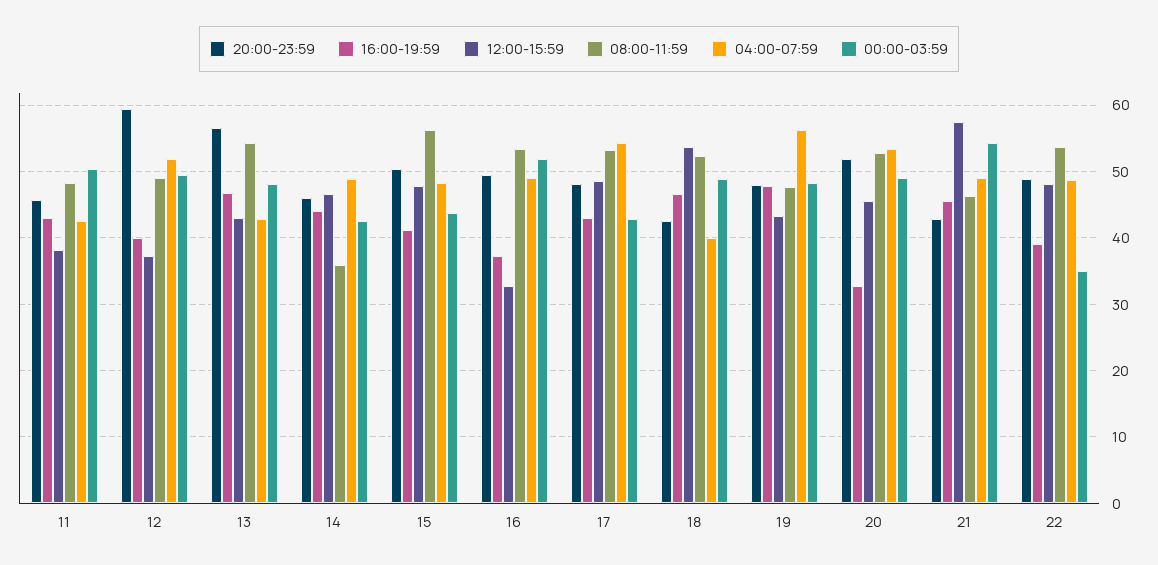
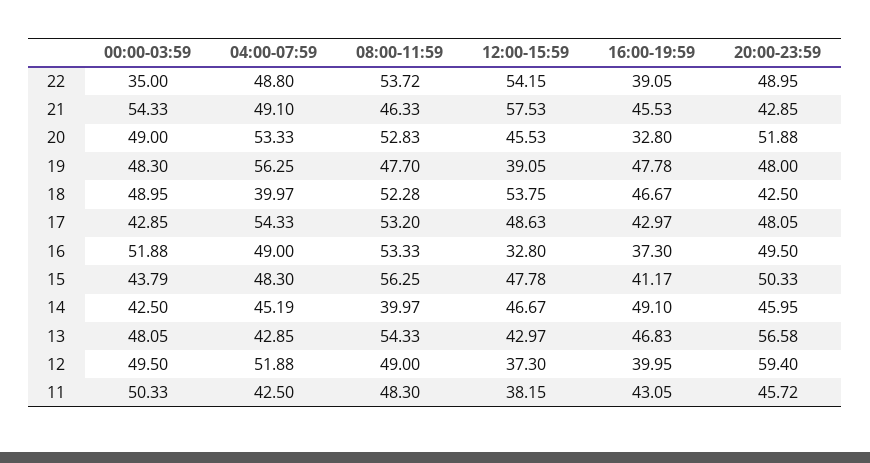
  {
    "20:00-23:59": {
      "11": 45.72,
      "12": 59.4,
      "13": 56.58,
      "14": 45.95,
      "15": 50.33,
      "16": 49.5,
      "17": 48.05,
      "18": 42.5,
      "19": 48,
      "20": 51.88,
      "21": 42.85,
      "22": 48.95
    },
    "16:00-19:59": {
      "11": 43.05,
      "12": 39.95,
      "13": 46.83,
-     "14": 44,
+     "14": 49.1,
      "15": 41.17,
      "16": 37.3,
      "17": 42.97,
      "18": 46.67,
      "19": 47.78,
      "20": 32.8,
      "21": 45.53,
      "22": 39.05
    },
    "12:00-15:59": {
      "11": 38.15,
      "12": 37.3,
      "13": 42.97,
      "14": 46.67,
      "15": 47.78,
      "16": 32.8,
      "17": 48.63,
      "18": 53.75,
-     "19": 43,
+     "19": 39.05,
      "20": 45.53,
      "21": 57.53,
-     "22": 48
+     "22": 54.15
    },
    "08:00-11:59": {
      "11": 48.3,
      "12": 49,
      "13": 54.33,
-     "14": 36,
+     "14": 39.97,
      "15": 56.25,
      "16": 53.33,
      "17": 53.2,
      "18": 52.28,
      "19": 47.7,
      "20": 52.83,
      "21": 46.33,
      "22": 53.72
    },
    "04:00-07:59": {
      "11": 42.5,
      "12": 51.88,
      "13": 42.85,
-     "14": 49,
+     "14": 45.19,
      "15": 48.3,
      "16": 49,
      "17": 54.33,
      "18": 39.97,
      "19": 56.25,
      "20": 53.33,
      "21": 49.1,
      "22": 48.8
    },
    "00:00-03:59": {
      "11": 50.33,
      "12": 49.5,
      "13": 48.05,
      "14": 42.5,
      "15": 43.79,
      "16": 51.88,
      "17": 42.85,
      "18": 48.95,
      "19": 48.3,
      "20": 49,
      "21": 54.33,
      "22": 35
    }
  }

